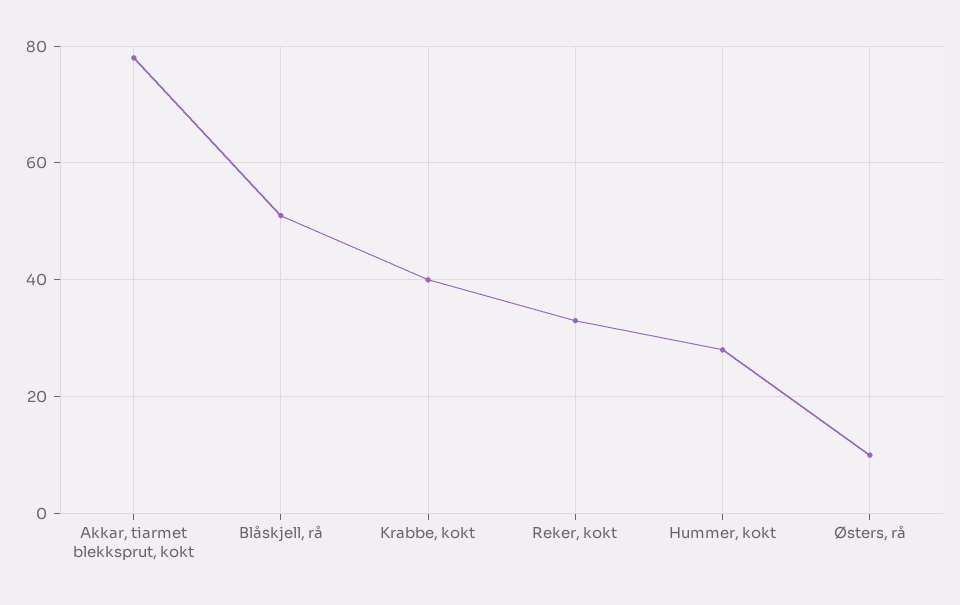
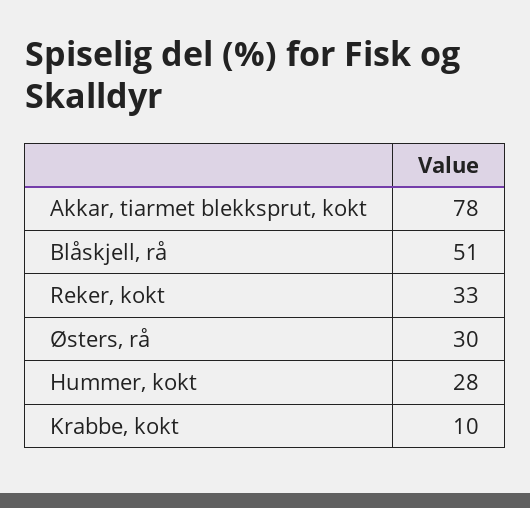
  {
    "Akkar, tiarmet blekksprut, kokt": 78,
    "Blåskjell, rå": 51,
-   "Krabbe, kokt": 40,
+   "Krabbe, kokt": 10,
    "Reker, kokt": 33,
    "Hummer, kokt": 28,
-   "Østers, rå": 10
+   "Østers, rå": 30
  }

